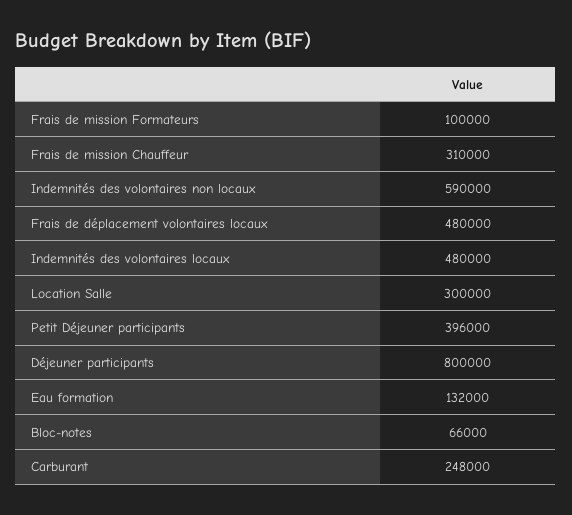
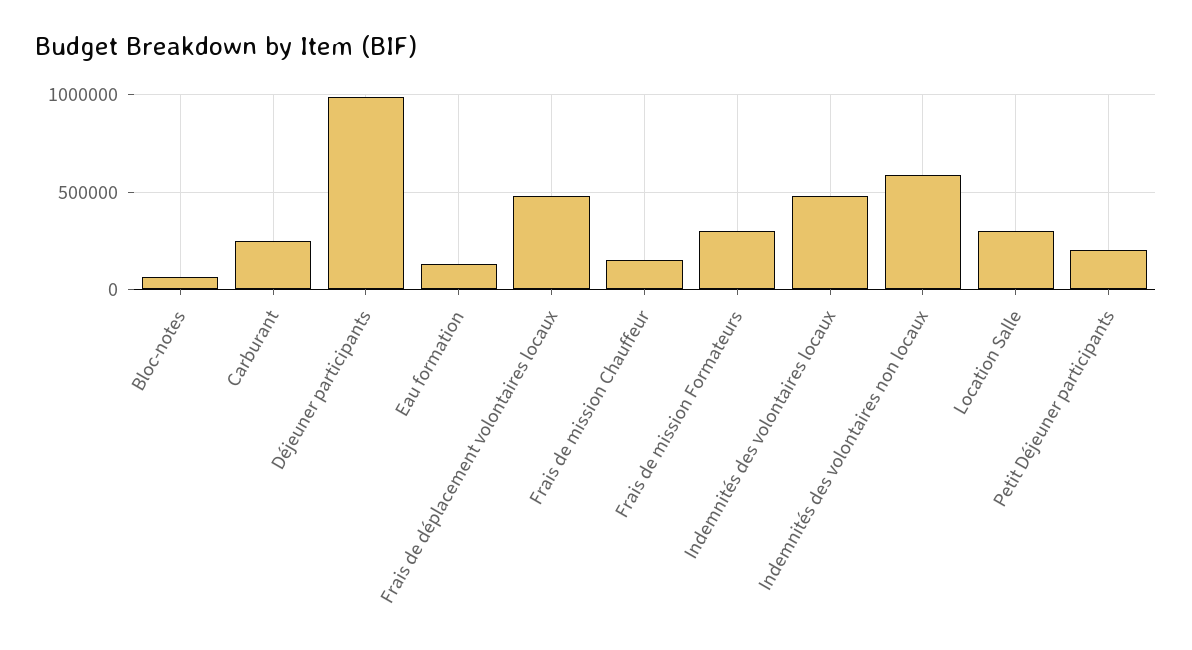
  {
-   "Frais de mission Formateurs": 100000,
+   "Frais de mission Formateurs": 300000,
-   "Frais de mission Chauffeur": 310000,
+   "Frais de mission Chauffeur": 150000,
    "Indemnités des volontaires non locaux": 590000,
    "Frais de déplacement volontaires locaux": 480000,
    "Indemnités des volontaires locaux": 480000,
    "Location Salle": 300000,
-   "Petit Déjeuner participants": 396000,
+   "Petit Déjeuner participants": 200000,
-   "Déjeuner participants": 800000,
+   "Déjeuner participants": 1000000,
    "Eau formation": 132000,
    "Bloc-notes": 66000,
    "Carburant": 248000
  }

